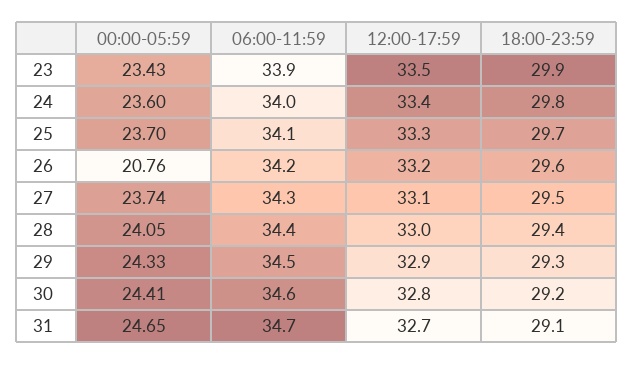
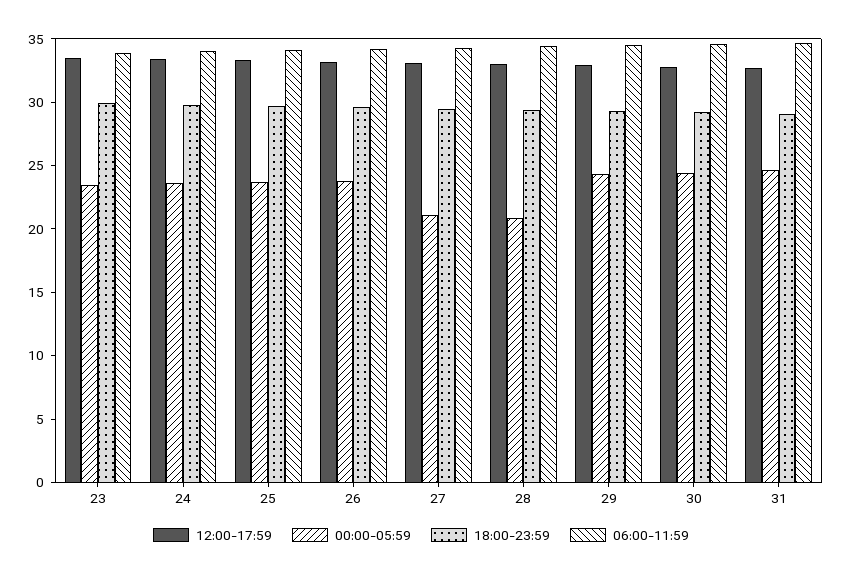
  {
    "00:00-05:59": {
      "23": 23.43,
      "24": 23.6,
      "25": 23.7,
-     "26": 20.76,
+     "26": 24,
-     "27": 23.74,
+     "27": 21,
-     "28": 24.05,
+     "28": 21,
      "29": 24.33,
      "30": 24.41,
      "31": 24.65
    },
    "06:00-11:59": {
      "23": 33.9,
      "24": 34,
      "25": 34.1,
      "26": 34.2,
      "27": 34.3,
      "28": 34.4,
      "29": 34.5,
      "30": 34.6,
      "31": 34.7
    },
    "12:00-17:59": {
      "23": 33.5,
      "24": 33.4,
      "25": 33.3,
      "26": 33.2,
      "27": 33.1,
      "28": 33,
      "29": 32.9,
      "30": 32.8,
      "31": 32.7
    },
    "18:00-23:59": {
      "23": 29.9,
      "24": 29.8,
      "25": 29.7,
      "26": 29.6,
      "27": 29.5,
      "28": 29.4,
      "29": 29.3,
      "30": 29.2,
      "31": 29.1
    }
  }

